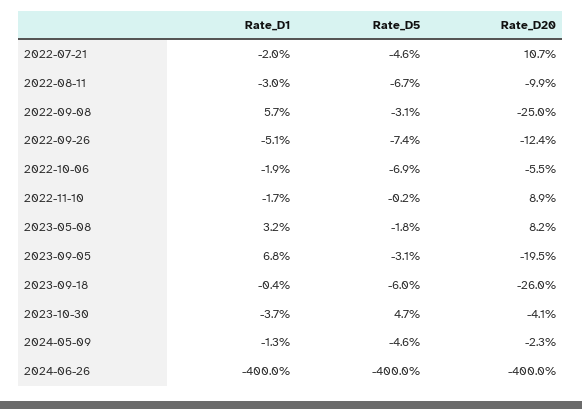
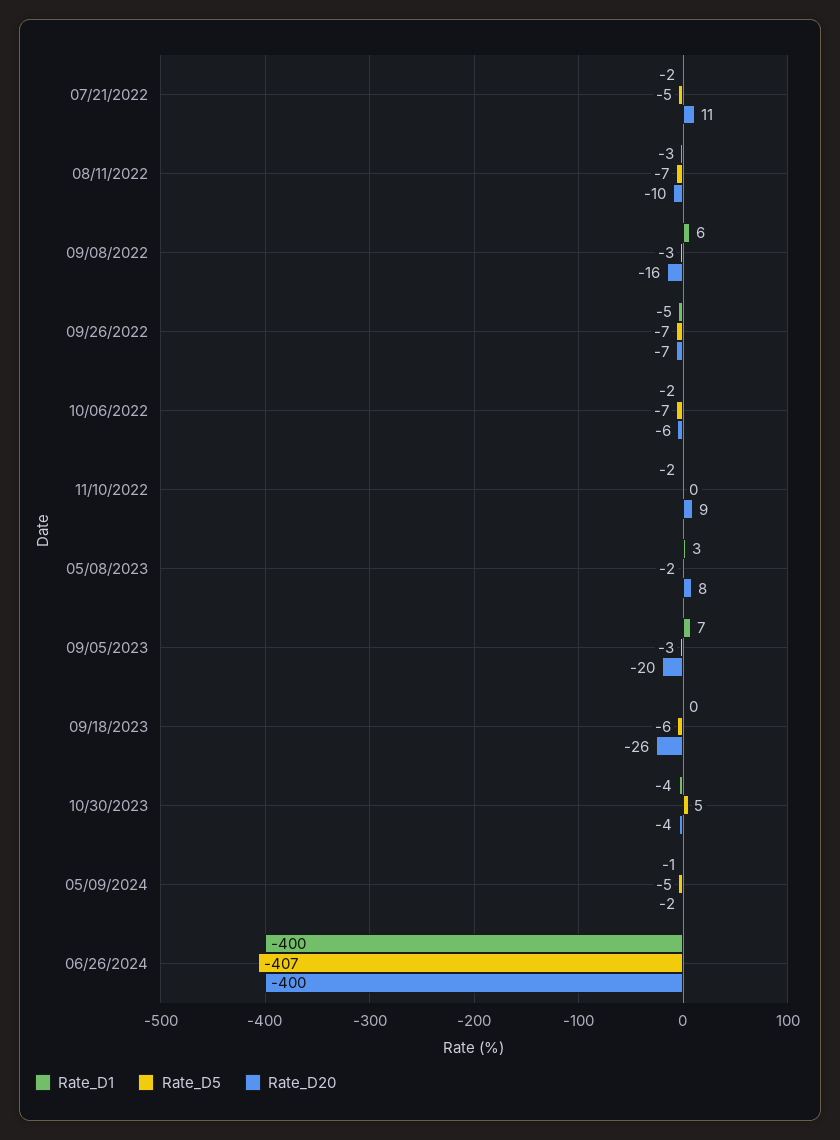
  {
    "Rate_D1": {
      "2022-07-21": -2,
      "2022-08-11": -3,
      "2022-09-08": 5.7,
      "2022-09-26": -5.1,
      "2022-10-06": -1.9,
      "2022-11-10": -1.7,
      "2023-05-08": 3.2,
      "2023-09-05": 6.8,
      "2023-09-18": -0.4,
      "2023-10-30": -3.7,
      "2024-05-09": -1.3,
      "2024-06-26": -400
    },
    "Rate_D5": {
      "2022-07-21": -4.6,
      "2022-08-11": -6.7,
      "2022-09-08": -3.1,
      "2022-09-26": -7.4,
      "2022-10-06": -6.9,
      "2022-11-10": -0.2,
      "2023-05-08": -1.8,
      "2023-09-05": -3.1,
      "2023-09-18": -6,
      "2023-10-30": 4.7,
      "2024-05-09": -4.6,
-     "2024-06-26": -400
+     "2024-06-26": -407
    },
    "Rate_D20": {
      "2022-07-21": 10.7,
      "2022-08-11": -9.9,
-     "2022-09-08": -25,
+     "2022-09-08": -16,
-     "2022-09-26": -12.4,
+     "2022-09-26": -7,
      "2022-10-06": -5.5,
      "2022-11-10": 8.9,
      "2023-05-08": 8.2,
      "2023-09-05": -19.5,
      "2023-09-18": -26,
      "2023-10-30": -4.1,
      "2024-05-09": -2.3,
      "2024-06-26": -400
    }
  }

